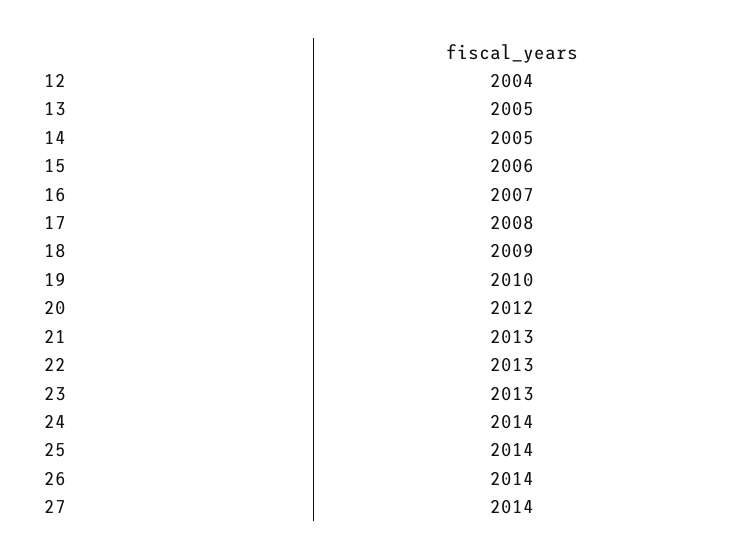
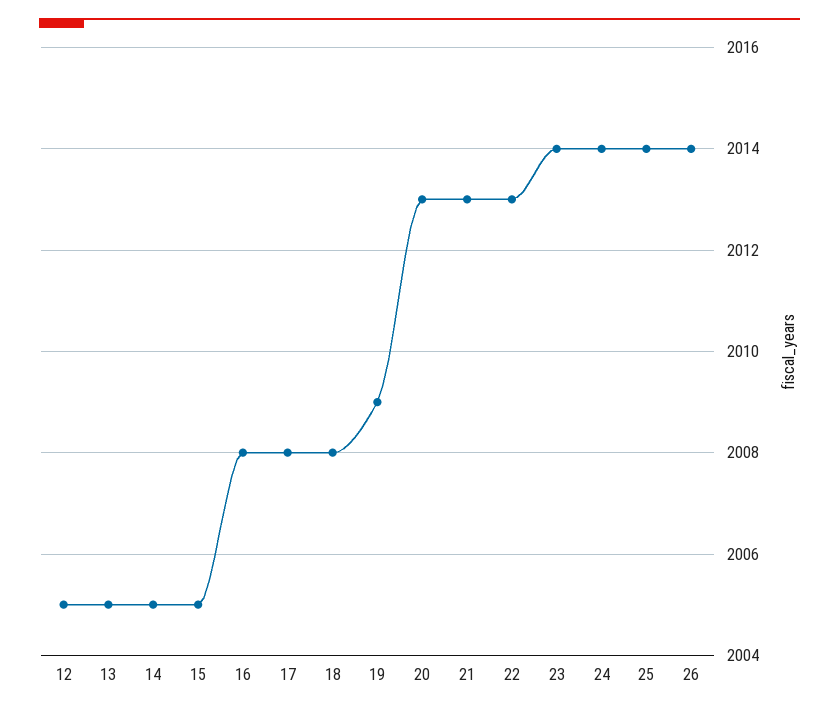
  {
-   "12": 2004,
+   "12": 2005,
    "13": 2005,
    "14": 2005,
-   "15": 2006,
+   "15": 2005,
-   "16": 2007,
+   "16": 2008,
    "17": 2008,
-   "18": 2009,
+   "18": 2008,
-   "19": 2010,
+   "19": 2009,
-   "20": 2012,
+   "20": 2013,
    "21": 2013,
    "22": 2013,
-   "23": 2013,
+   "23": 2014,
    "24": 2014,
    "25": 2014,
-   "26": 2014,
+   "26": 2014
-   "27": 2014
  }

